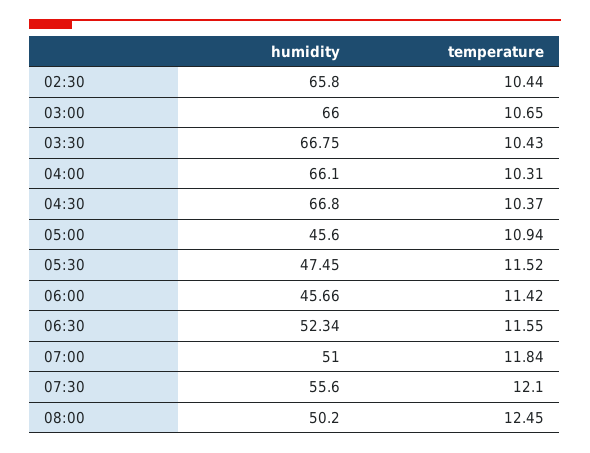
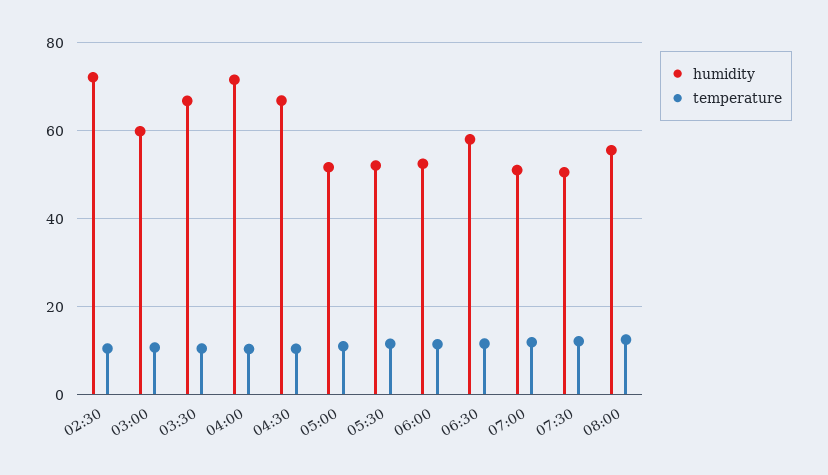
  {
    "humidity": {
-     "02:30": 65.8,
+     "02:30": 72,
-     "03:00": 66,
+     "03:00": 60,
      "03:30": 66.75,
-     "04:00": 66.1,
+     "04:00": 72,
      "04:30": 66.8,
-     "05:00": 45.6,
+     "05:00": 52,
-     "05:30": 47.45,
+     "05:30": 52,
-     "06:00": 45.66,
+     "06:00": 52,
-     "06:30": 52.34,
+     "06:30": 58,
      "07:00": 51,
-     "07:30": 55.6,
+     "07:30": 50,
-     "08:00": 50.2
+     "08:00": 56
    },
    "temperature": {
      "02:30": 10.44,
      "03:00": 10.65,
      "03:30": 10.43,
      "04:00": 10.31,
      "04:30": 10.37,
      "05:00": 10.94,
      "05:30": 11.52,
      "06:00": 11.42,
      "06:30": 11.55,
      "07:00": 11.84,
      "07:30": 12.1,
      "08:00": 12.45
    }
  }

